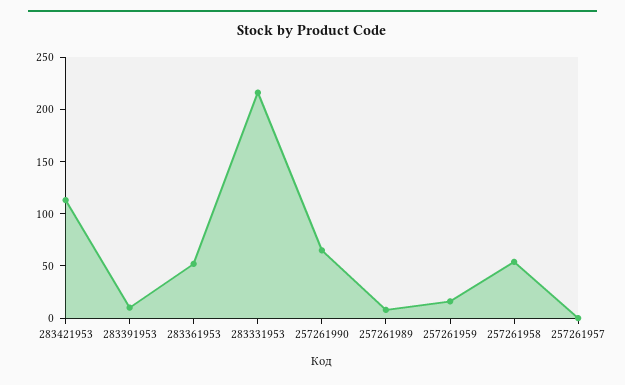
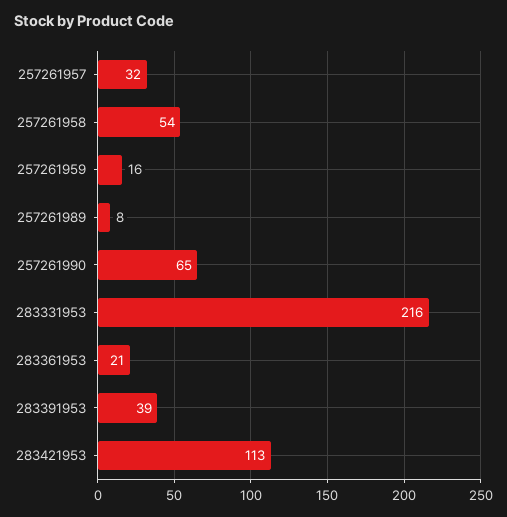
  {
    "283421953": 113,
-   "283391953": 10,
+   "283391953": 39,
-   "283361953": 50,
+   "283361953": 21,
    "283331953": 216,
    "257261990": 65,
    "257261989": 8,
    "257261959": 16,
    "257261958": 54,
-   "257261957": 0
+   "257261957": 32
  }

